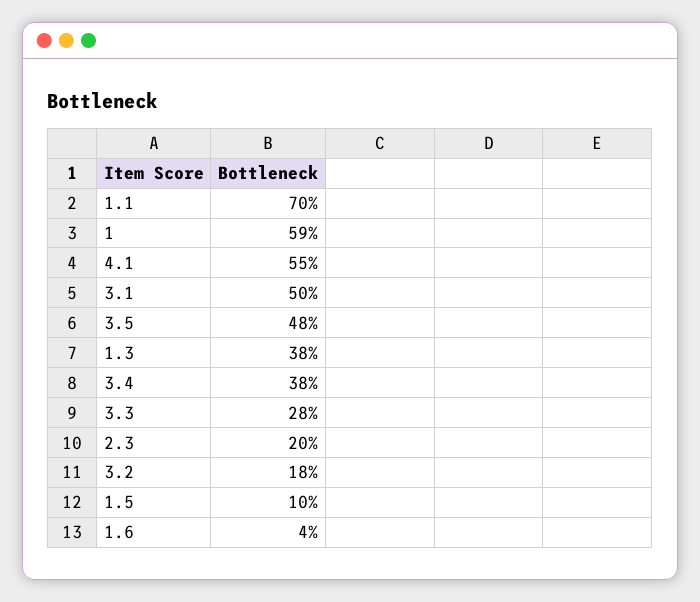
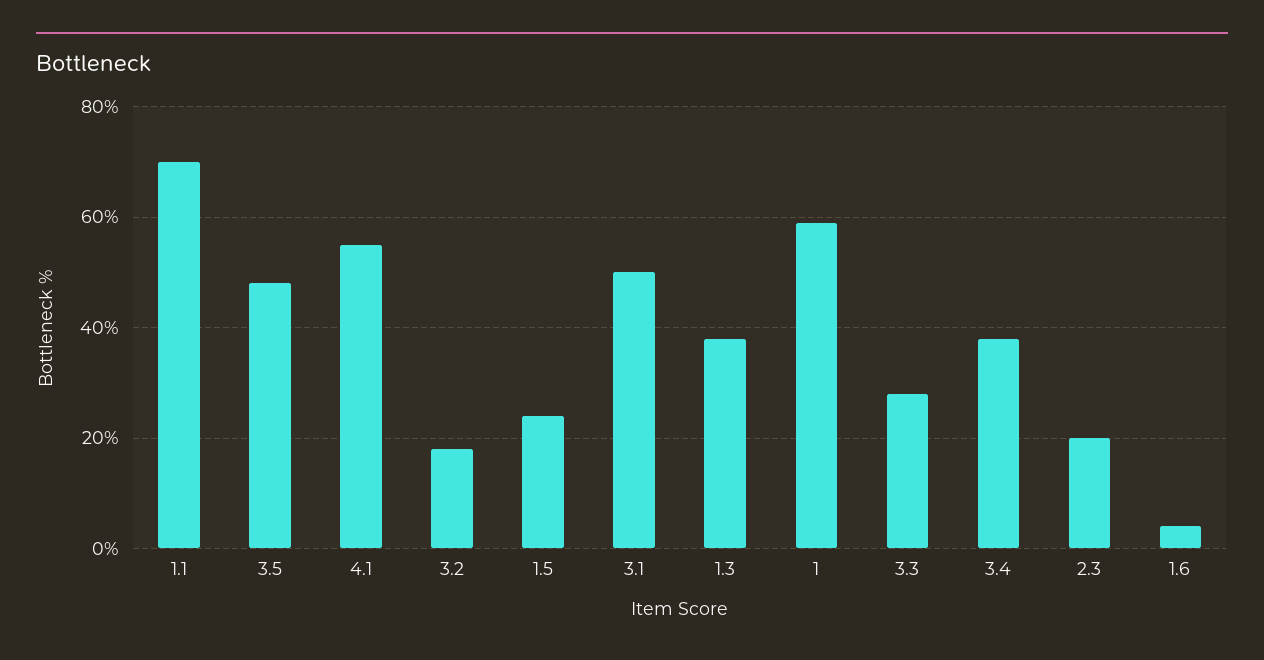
  {
    "1.1": 70,
    "1": 59,
    "4.1": 55,
    "3.1": 50,
    "3.5": 48,
    "1.3": 38,
    "3.4": 38,
    "3.3": 28,
    "2.3": 20,
    "3.2": 18,
-   "1.5": 10,
+   "1.5": 25,
    "1.6": 4
  }

